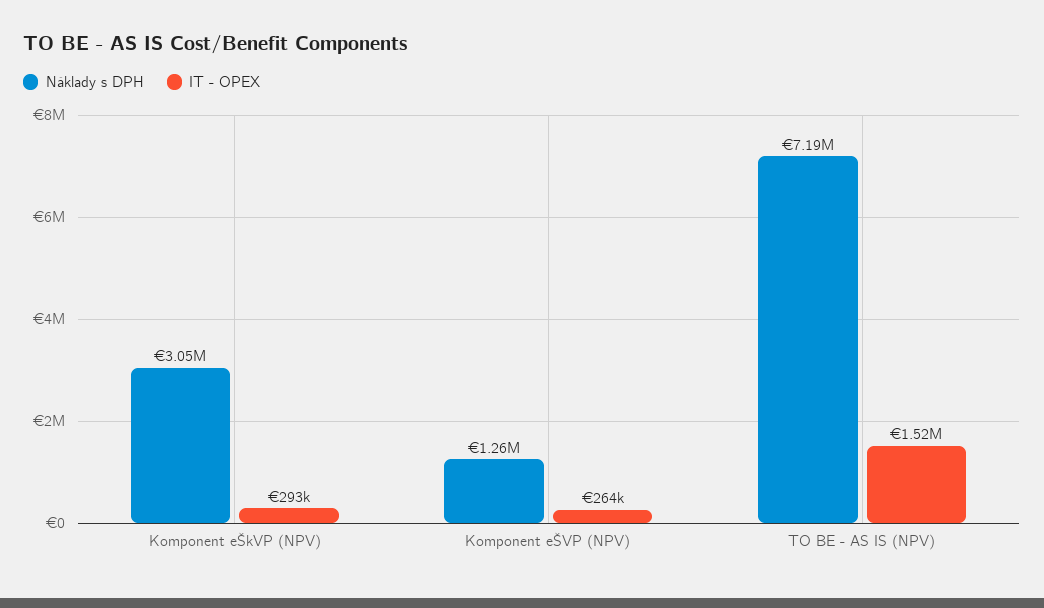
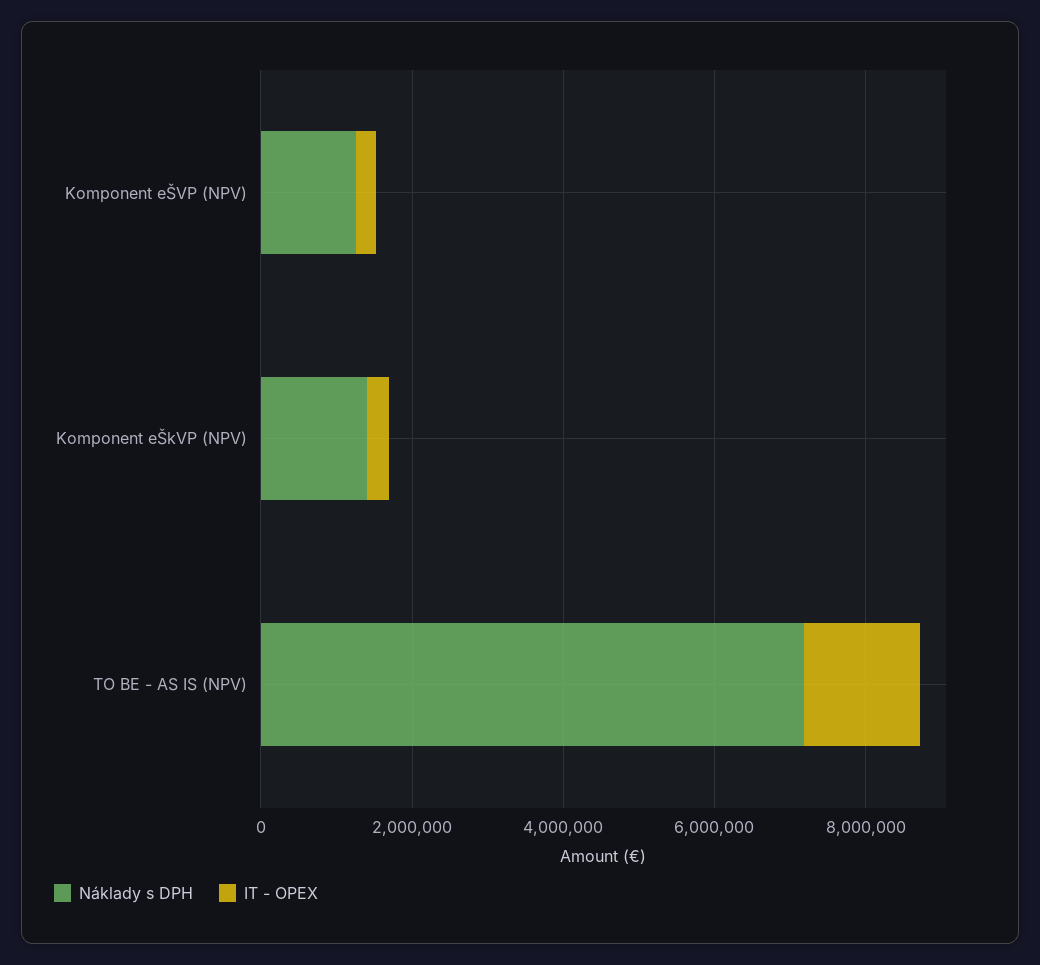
  {
    "Náklady s DPH": {
-     "Komponent eŠkVP (NPV)": 3050000,
+     "Komponent eŠkVP (NPV)": 1500000,
      "Komponent eŠVP (NPV)": 1260000,
      "TO BE - AS IS (NPV)": 7190000
    },
    "IT - OPEX": {
      "Komponent eŠkVP (NPV)": 293000,
      "Komponent eŠVP (NPV)": 264000,
      "TO BE - AS IS (NPV)": 1520000
    }
  }

